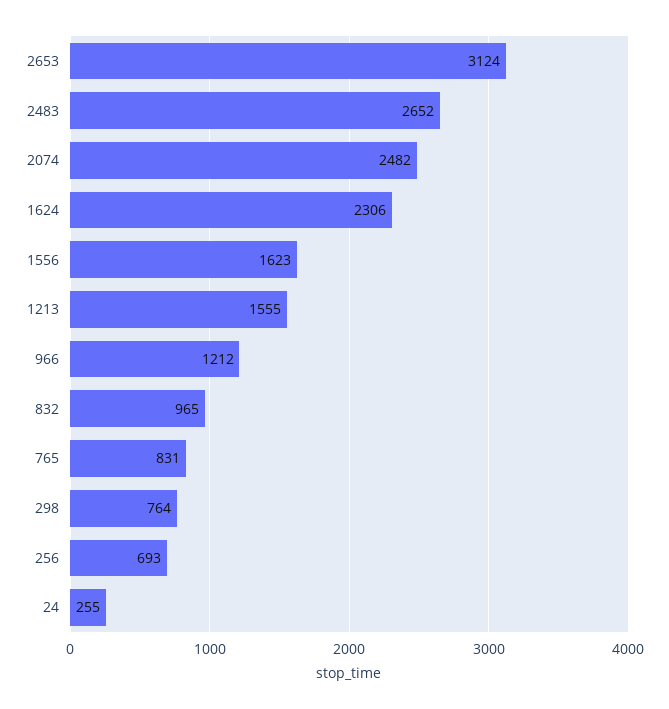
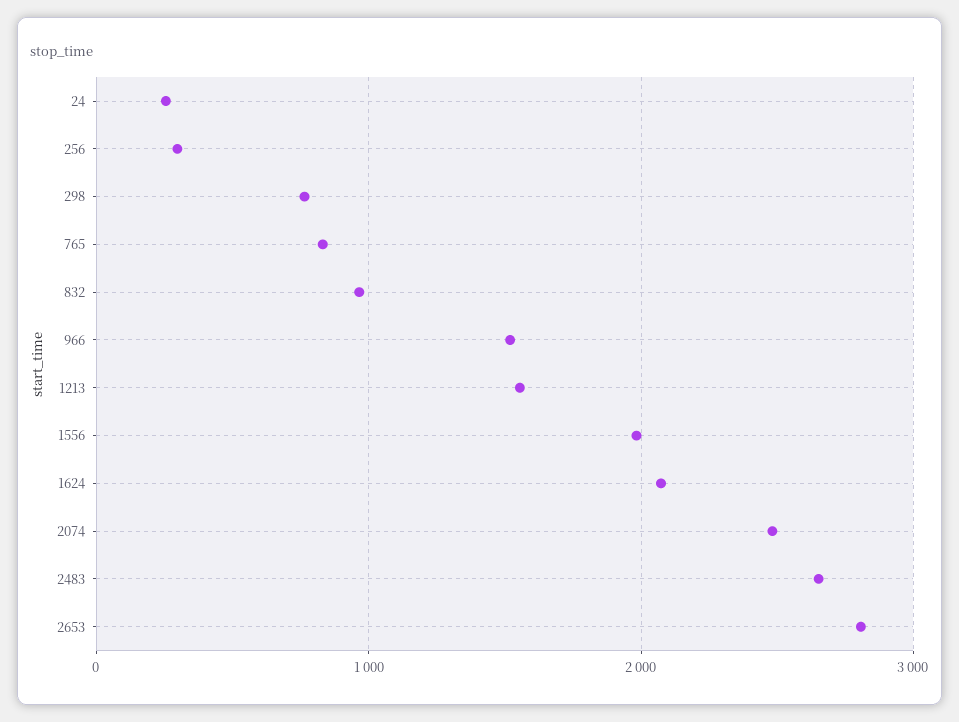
  {
-   "2653": 3124,
+   "2653": 2800,
    "2483": 2652,
    "2074": 2482,
-   "1624": 2306,
+   "1624": 2100,
-   "1556": 1623,
+   "1556": 2000,
    "1213": 1555,
-   "966": 1212,
+   "966": 1500,
    "832": 965,
    "765": 831,
    "298": 764,
-   "256": 693,
+   "256": 300,
    "24": 255
  }

